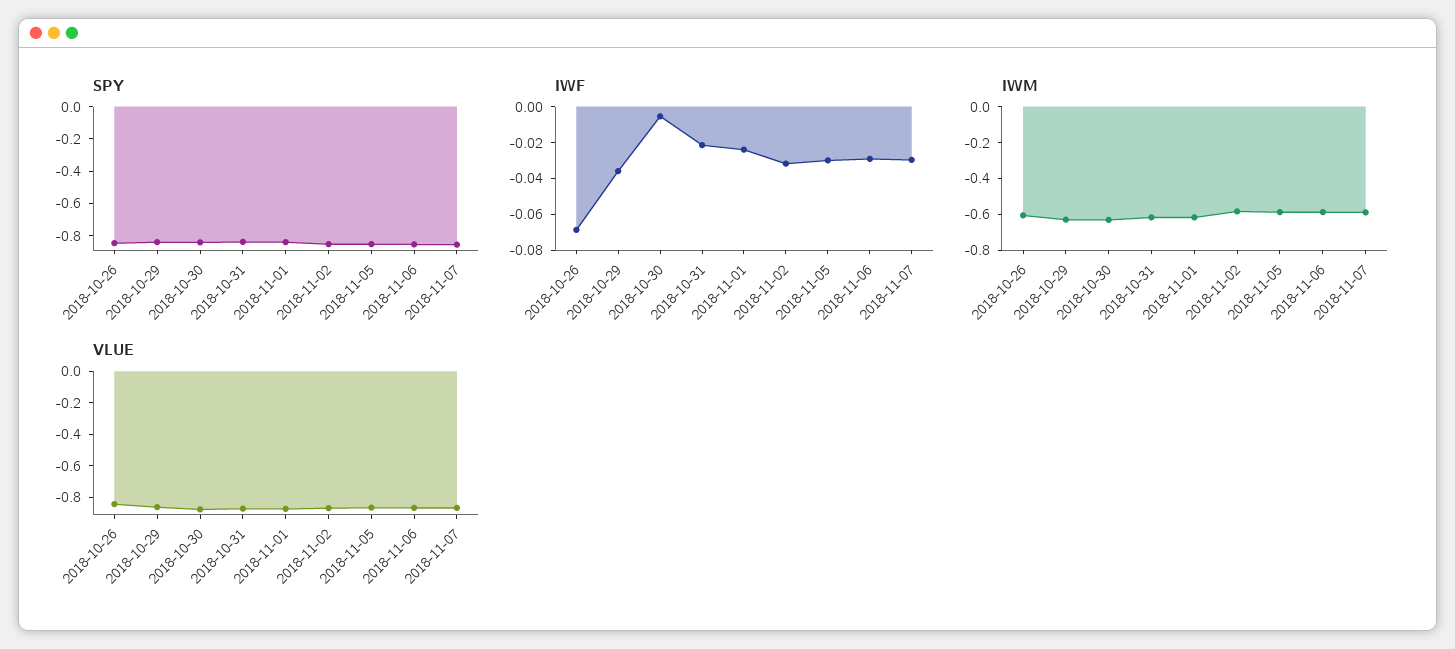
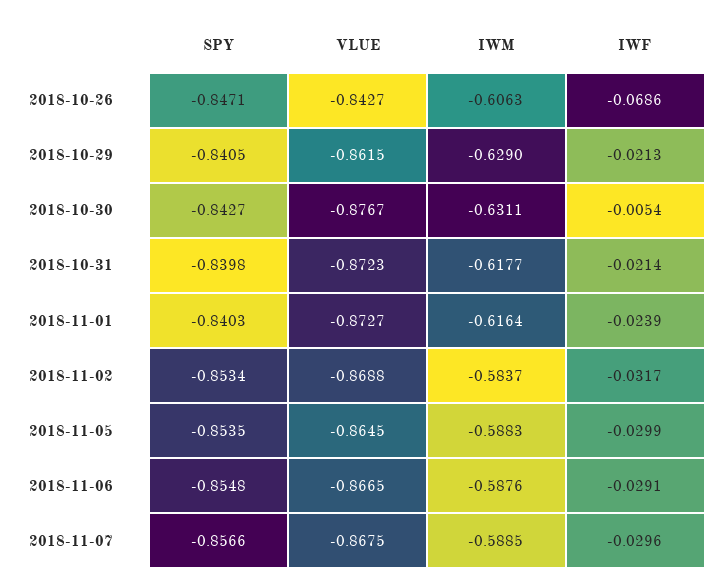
  {
    "SPY": {
      "2018-10-26": -0.8471,
      "2018-10-29": -0.8405,
      "2018-10-30": -0.8427,
      "2018-10-31": -0.8398,
      "2018-11-01": -0.8403,
      "2018-11-02": -0.8534,
      "2018-11-05": -0.8535,
      "2018-11-06": -0.8548,
      "2018-11-07": -0.8566
    },
    "IWF": {
      "2018-10-26": -0.0686,
-     "2018-10-29": -0.035,
+     "2018-10-29": -0.0213,
      "2018-10-30": -0.0054,
      "2018-10-31": -0.0214,
      "2018-11-01": -0.0239,
      "2018-11-02": -0.0317,
      "2018-11-05": -0.0299,
      "2018-11-06": -0.0291,
      "2018-11-07": -0.0296
    },
    "IWM": {
      "2018-10-26": -0.6063,
      "2018-10-29": -0.629,
      "2018-10-30": -0.6311,
      "2018-10-31": -0.6177,
      "2018-11-01": -0.6164,
      "2018-11-02": -0.5837,
      "2018-11-05": -0.5883,
      "2018-11-06": -0.5876,
      "2018-11-07": -0.5885
    },
    "VLUE": {
      "2018-10-26": -0.8427,
      "2018-10-29": -0.8615,
      "2018-10-30": -0.8767,
      "2018-10-31": -0.8723,
      "2018-11-01": -0.8727,
      "2018-11-02": -0.8688,
      "2018-11-05": -0.8645,
      "2018-11-06": -0.8665,
      "2018-11-07": -0.8675
    }
  }

